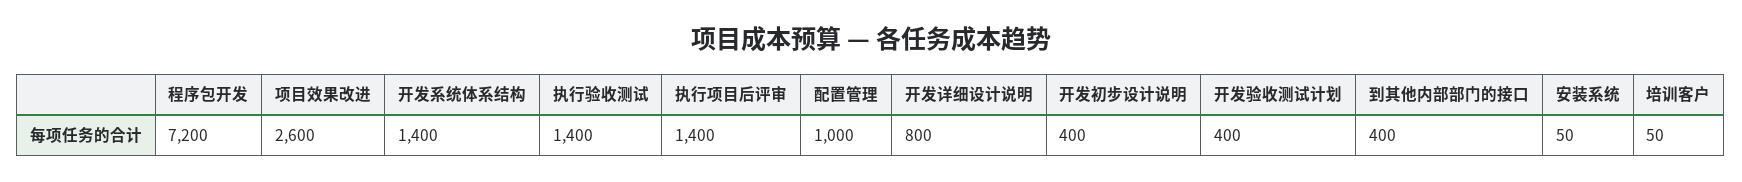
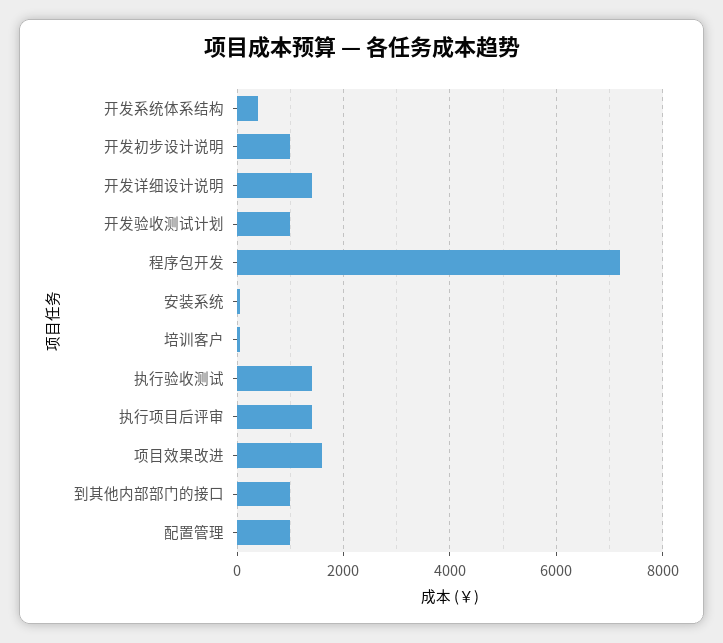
  {
    "程序包开发": 7200,
-   "项目效果改进": 2600,
+   "项目效果改进": 1600,
-   "开发系统体系结构": 1400,
+   "开发系统体系结构": 400,
    "执行验收测试": 1400,
    "执行项目后评审": 1400,
    "配置管理": 1000,
-   "开发详细设计说明": 800,
+   "开发详细设计说明": 1400,
-   "开发初步设计说明": 400,
+   "开发初步设计说明": 1000,
-   "开发验收测试计划": 400,
+   "开发验收测试计划": 1000,
-   "到其他内部部门的接口": 400,
+   "到其他内部部门的接口": 1000,
    "安装系统": 50,
    "培训客户": 50
  }

